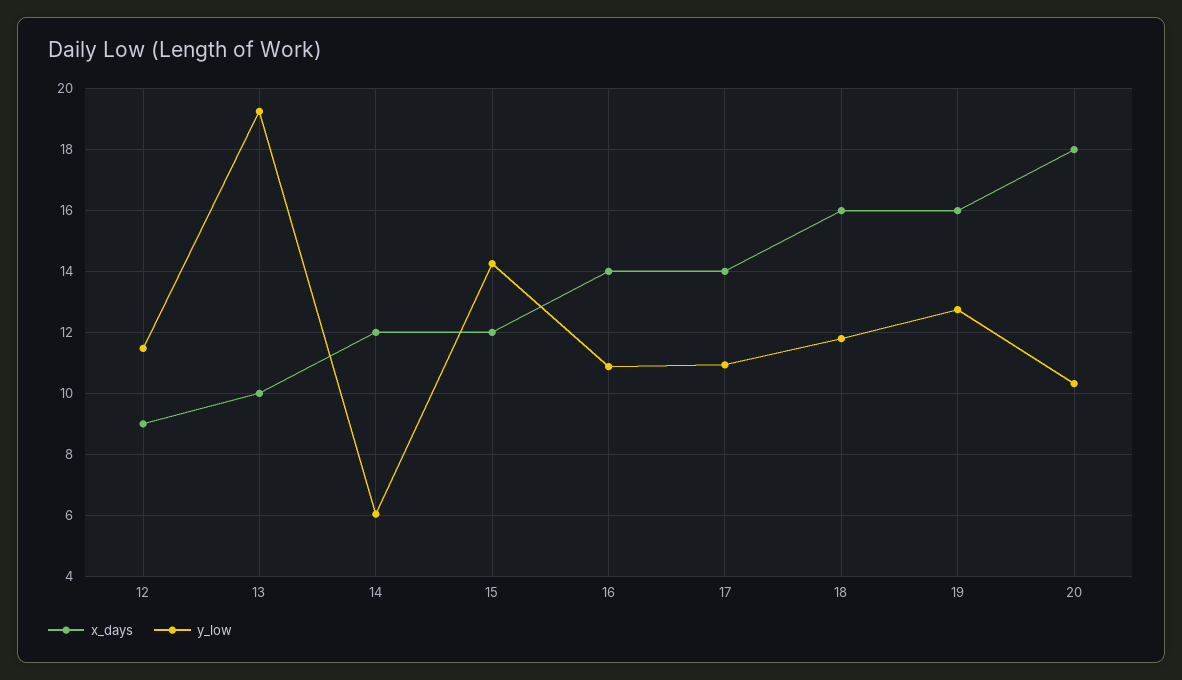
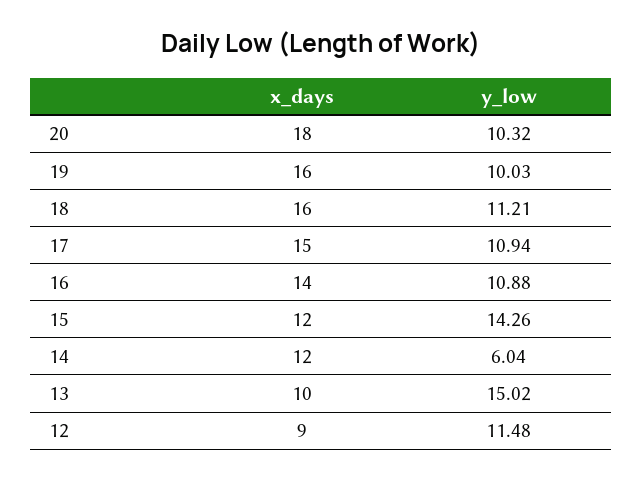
  {
    "x_days": {
      "12": 9,
      "13": 10,
      "14": 12,
      "15": 12,
      "16": 14,
-     "17": 14,
+     "17": 15,
      "18": 16,
      "19": 16,
      "20": 18
    },
    "y_low": {
      "12": 11.48,
-     "13": 19.2,
+     "13": 15.02,
      "14": 6.04,
      "15": 14.26,
      "16": 10.88,
      "17": 10.94,
-     "18": 11.8,
+     "18": 11.21,
-     "19": 12.8,
+     "19": 10.03,
      "20": 10.32
    }
  }

